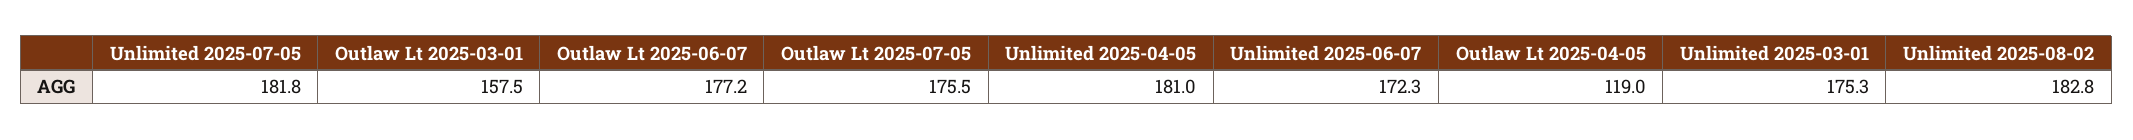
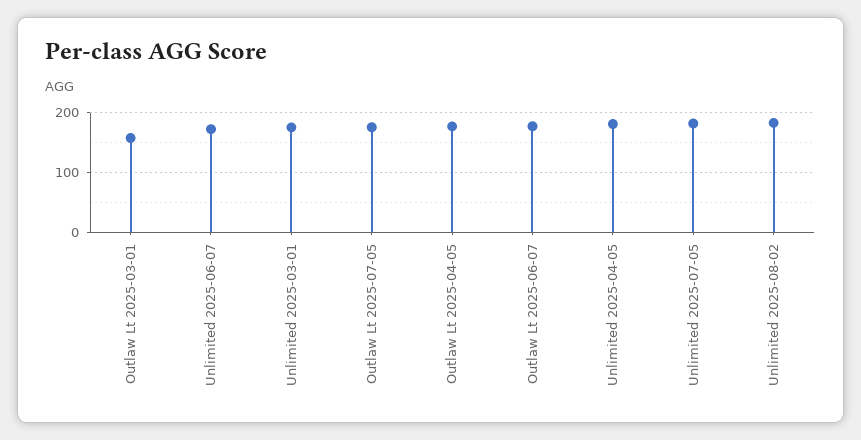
  {
    "Unlimited 2025-07-05": 181.8,
    "Outlaw Lt 2025-03-01": 157.5,
    "Outlaw Lt 2025-06-07": 177.2,
    "Outlaw Lt 2025-07-05": 175.5,
    "Unlimited 2025-04-05": 181,
    "Unlimited 2025-06-07": 172.3,
-   "Outlaw Lt 2025-04-05": 119,
+   "Outlaw Lt 2025-04-05": 180,
    "Unlimited 2025-03-01": 175.3,
    "Unlimited 2025-08-02": 182.8
  }

